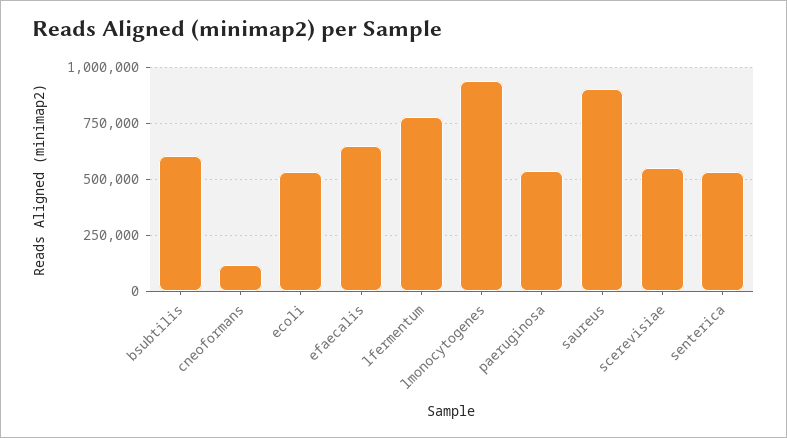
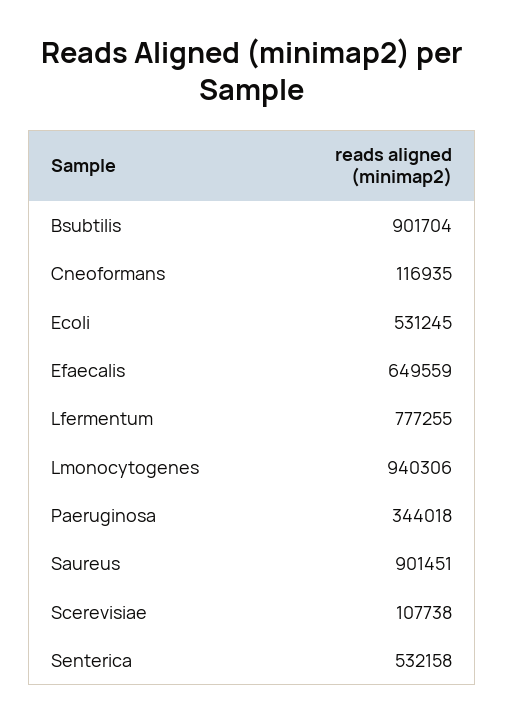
  {
-   "bsubtilis": 600000,
+   "bsubtilis": 901704,
    "cneoformans": 116935,
    "ecoli": 531245,
    "efaecalis": 649559,
    "lfermentum": 777255,
    "lmonocytogenes": 940306,
-   "paeruginosa": 550000,
+   "paeruginosa": 344018,
    "saureus": 901451,
-   "scerevisiae": 550000,
+   "scerevisiae": 107738,
    "senterica": 532158
  }

